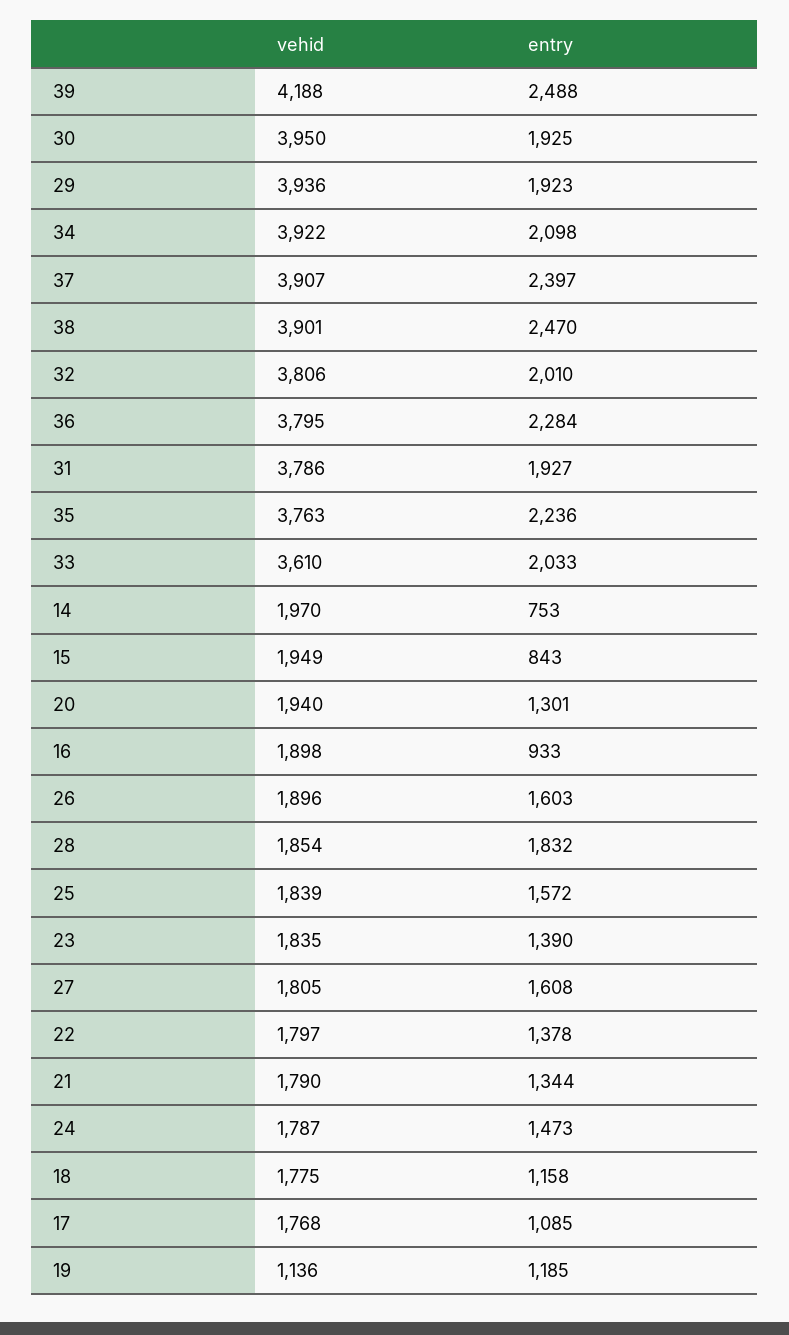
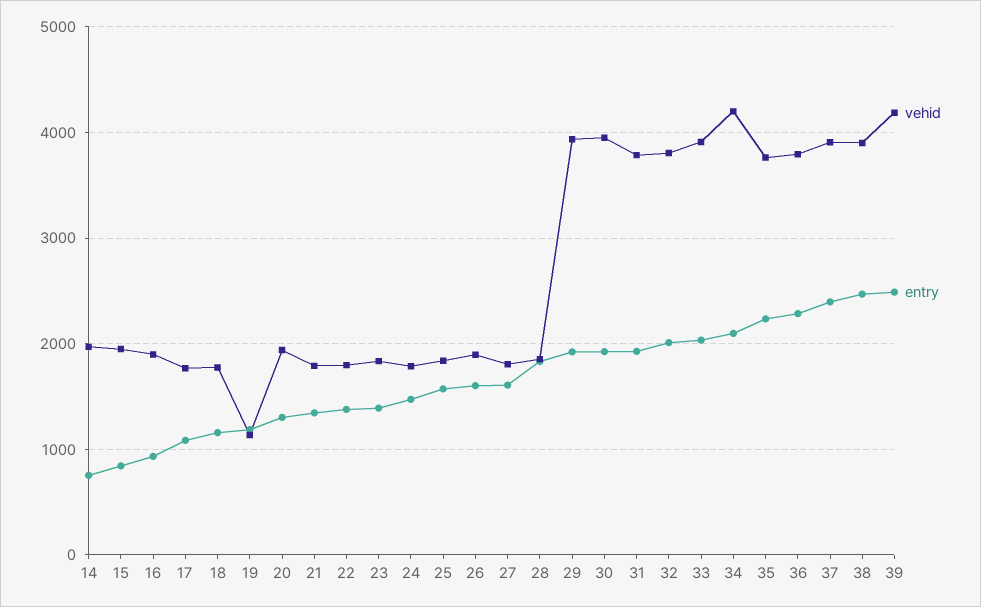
  {
    "vehid": {
      "39": 4188,
      "30": 3950,
      "29": 3936,
-     "34": 3922,
+     "34": 4200,
      "37": 3907,
      "38": 3901,
      "32": 3806,
      "36": 3795,
      "31": 3786,
      "35": 3763,
-     "33": 3610,
+     "33": 3900,
      "14": 1970,
      "15": 1949,
      "20": 1940,
      "16": 1898,
      "26": 1896,
      "28": 1854,
      "25": 1839,
      "23": 1835,
      "27": 1805,
      "22": 1797,
      "21": 1790,
      "24": 1787,
      "18": 1775,
      "17": 1768,
      "19": 1136
    },
    "entry": {
      "39": 2488,
      "30": 1925,
      "29": 1923,
      "34": 2098,
      "37": 2397,
      "38": 2470,
      "32": 2010,
      "36": 2284,
      "31": 1927,
      "35": 2236,
      "33": 2033,
      "14": 753,
      "15": 843,
      "20": 1301,
      "16": 933,
      "26": 1603,
      "28": 1832,
      "25": 1572,
      "23": 1390,
      "27": 1608,
      "22": 1378,
      "21": 1344,
      "24": 1473,
      "18": 1158,
      "17": 1085,
      "19": 1185
    }
  }

